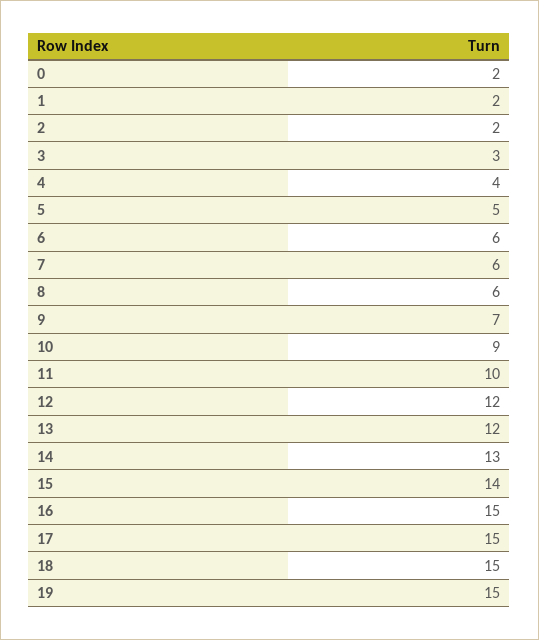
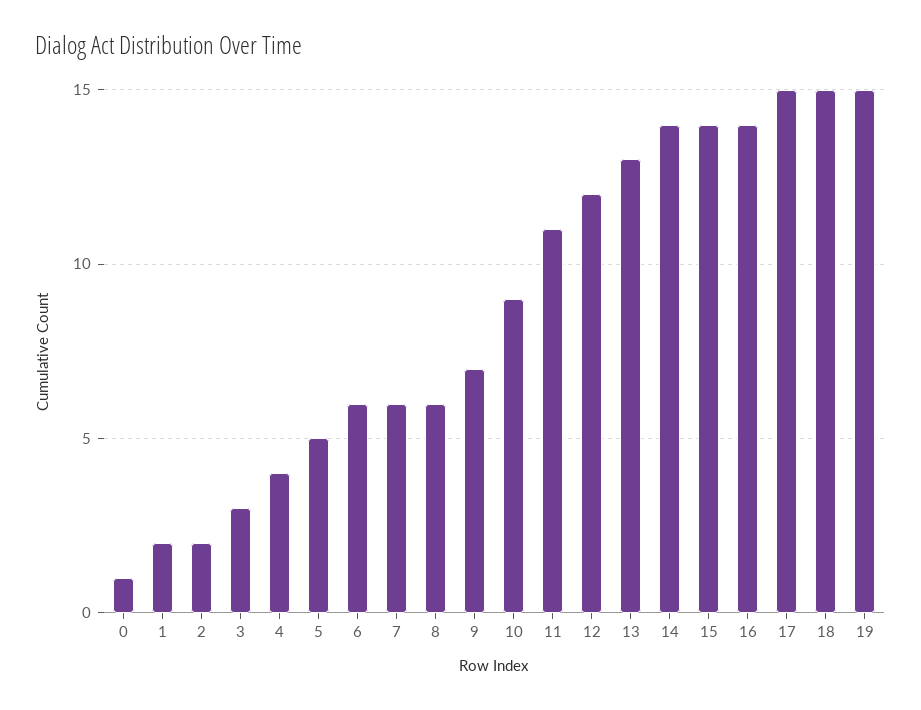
  {
-   "0": 2,
+   "0": 1,
    "1": 2,
    "2": 2,
    "3": 3,
    "4": 4,
    "5": 5,
    "6": 6,
    "7": 6,
    "8": 6,
    "9": 7,
    "10": 9,
-   "11": 10,
+   "11": 11,
    "12": 12,
-   "13": 12,
+   "13": 13,
-   "14": 13,
+   "14": 14,
    "15": 14,
-   "16": 15,
+   "16": 14,
    "17": 15,
    "18": 15,
    "19": 15
  }

